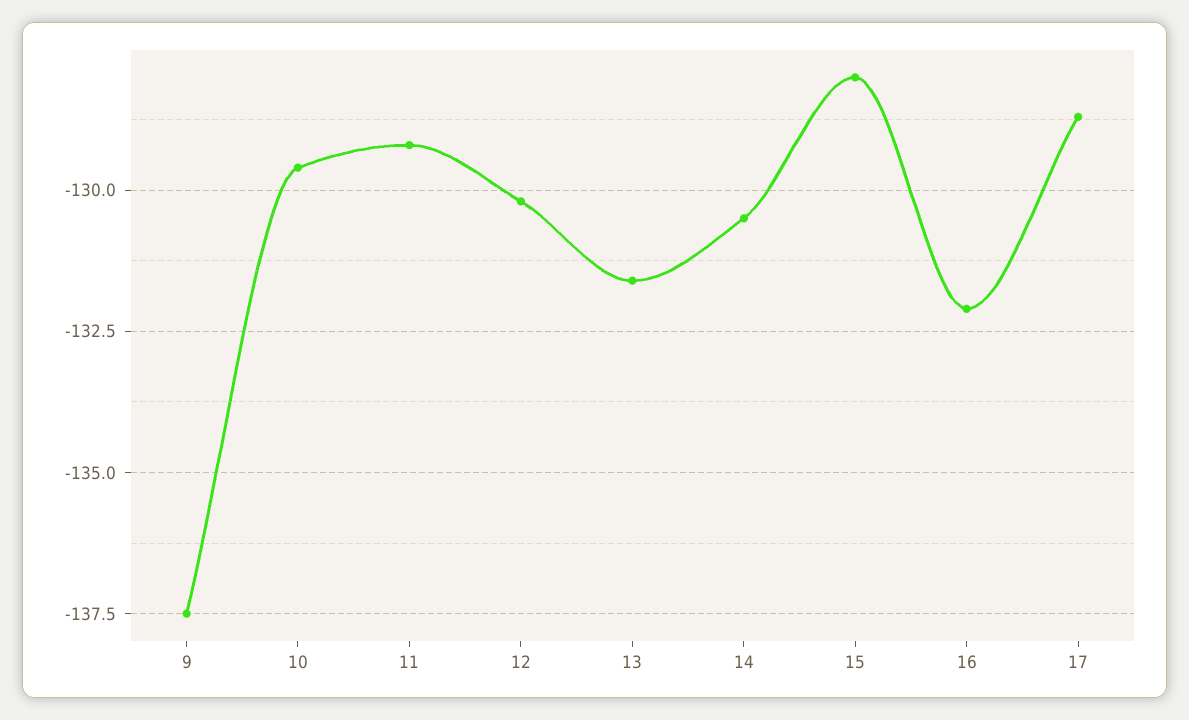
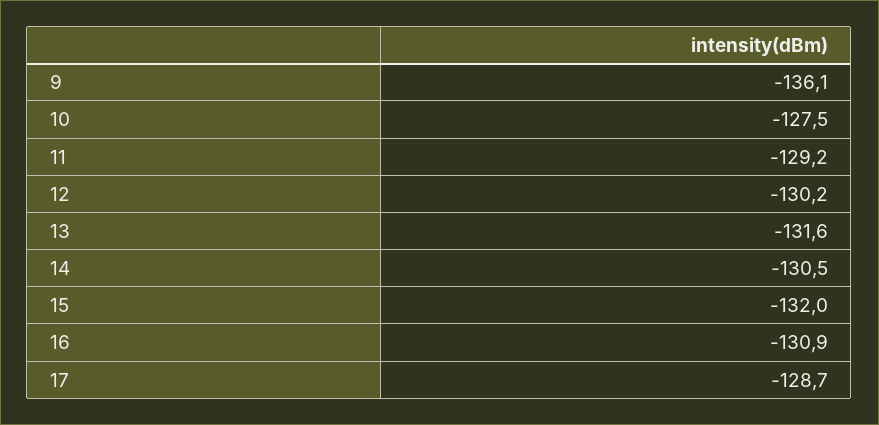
  {
-   "9": -137.5,
+   "9": -136.1,
-   "10": -129.5,
+   "10": -127.5,
    "11": -129.2,
    "12": -130.2,
    "13": -131.6,
    "14": -130.5,
-   "15": -128,
+   "15": -132,
-   "16": -132,
+   "16": -130.9,
    "17": -128.7
  }

